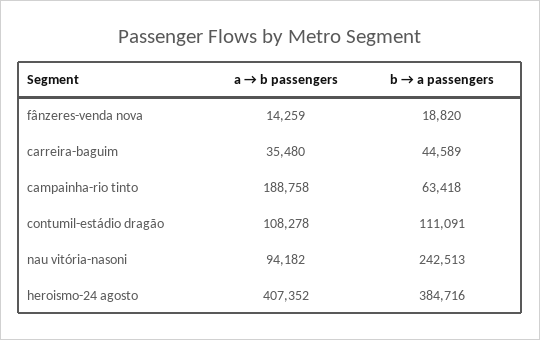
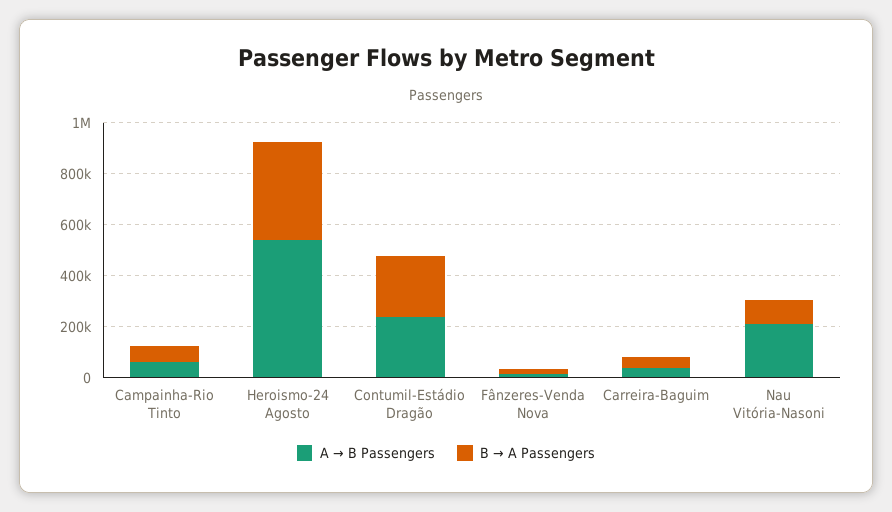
  {
    "a → b passengers": {
      "fânzeres-venda nova": 14259,
      "carreira-baguim": 35480,
-     "campainha-rio tinto": 188758,
+     "campainha-rio tinto": 50000,
-     "contumil-estádio dragão": 108278,
+     "contumil-estádio dragão": 250000,
-     "nau vitória-nasoni": 94182,
+     "nau vitória-nasoni": 200000,
-     "heroismo-24 agosto": 407352
+     "heroismo-24 agosto": 550000
    },
    "b → a passengers": {
      "fânzeres-venda nova": 18820,
      "carreira-baguim": 44589,
      "campainha-rio tinto": 63418,
-     "contumil-estádio dragão": 111091,
+     "contumil-estádio dragão": 250000,
-     "nau vitória-nasoni": 242513,
+     "nau vitória-nasoni": 100000,
      "heroismo-24 agosto": 384716
    }
  }

